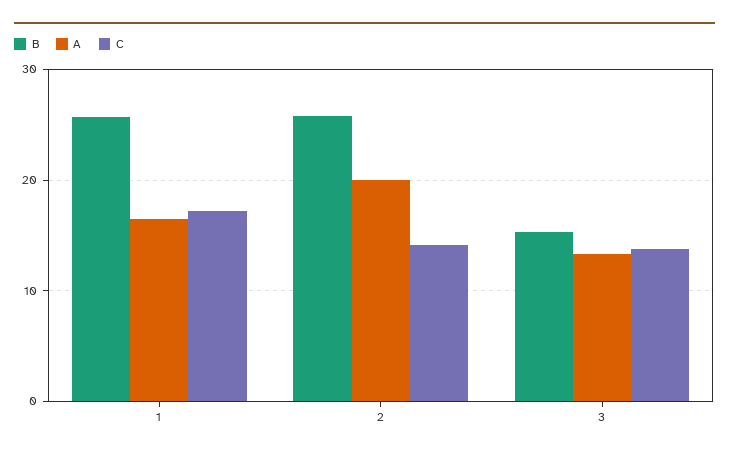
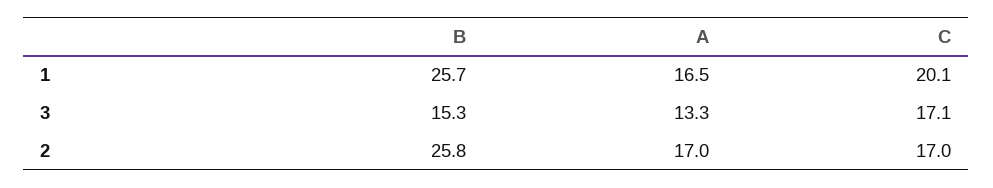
  {
    "B": {
      "1": 25.7,
      "2": 25.8,
      "3": 15.3
    },
    "A": {
      "1": 16.5,
-     "2": 20,
+     "2": 17,
      "3": 13.3
    },
    "C": {
-     "1": 17,
+     "1": 20.1,
-     "2": 14,
+     "2": 17,
-     "3": 14
+     "3": 17.1
    }
  }

